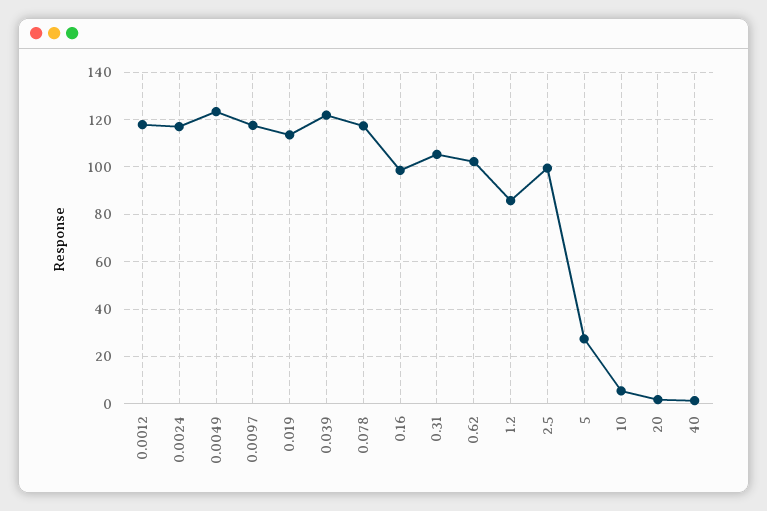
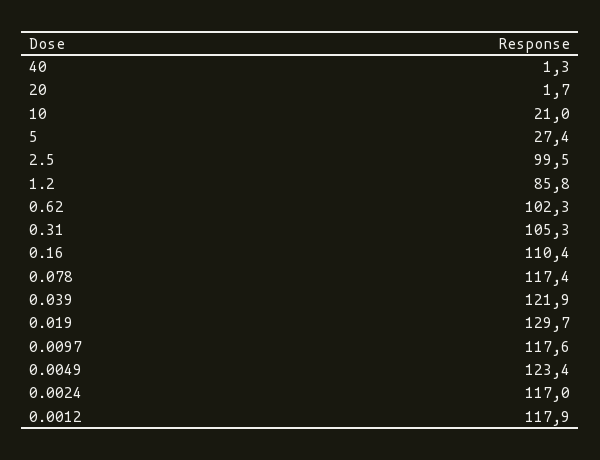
  {
    "0.0012": 117.9,
    "0.0024": 117,
    "0.0049": 123.4,
    "0.0097": 117.6,
-   "0.019": 115,
+   "0.019": 129.7,
    "0.039": 121.9,
    "0.078": 117.4,
-   "0.16": 100,
+   "0.16": 110.4,
    "0.31": 105.3,
    "0.62": 102.3,
    "1.2": 85.8,
    "2.5": 99.5,
    "5": 27.4,
-   "10": 5,
+   "10": 21,
    "20": 1.7,
    "40": 1.3
  }

